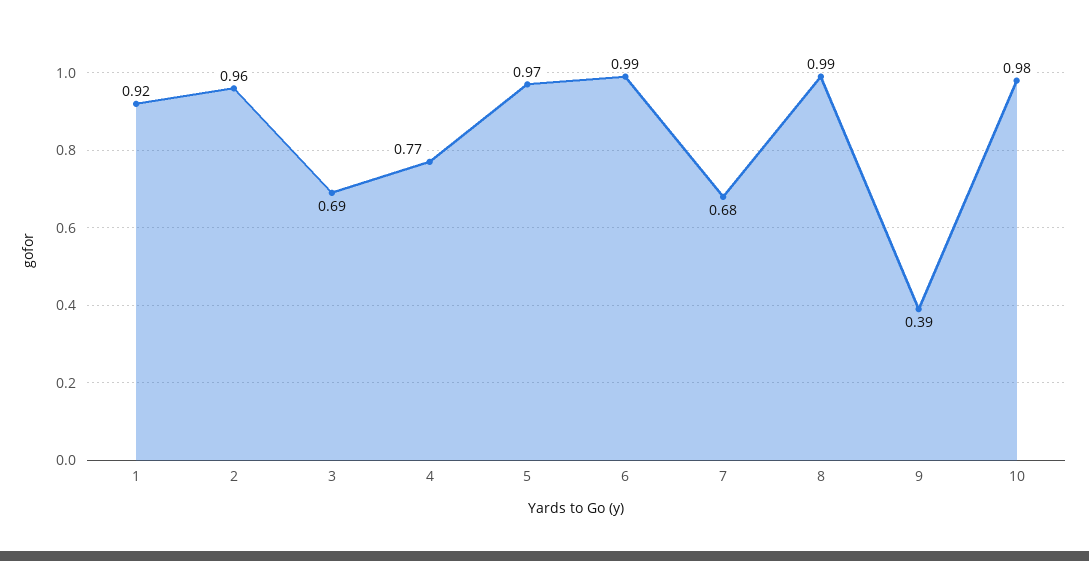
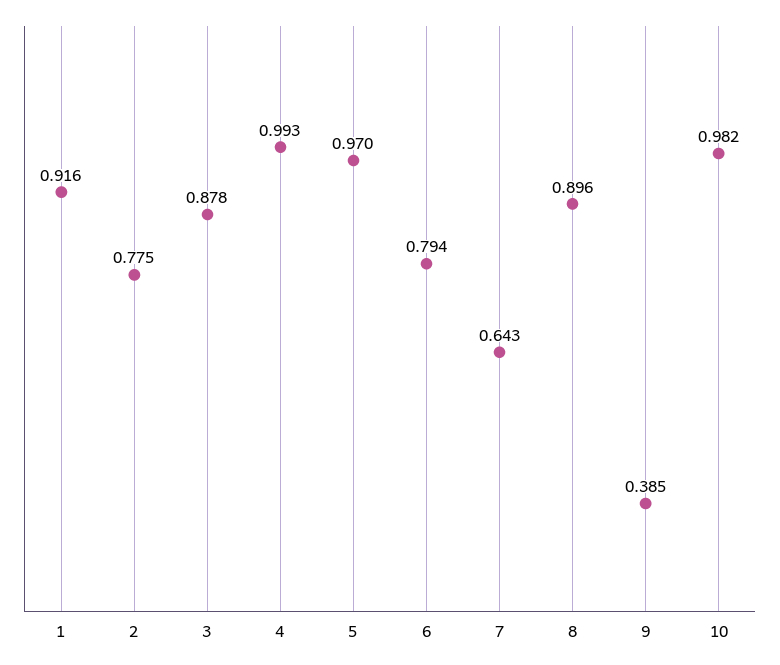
  {
    "1": 0.916,
-   "2": 0.96,
+   "2": 0.775,
-   "3": 0.69,
+   "3": 0.878,
-   "4": 0.77,
+   "4": 0.993,
    "5": 0.97,
-   "6": 0.99,
+   "6": 0.794,
-   "7": 0.68,
+   "7": 0.643,
-   "8": 0.99,
+   "8": 0.896,
    "9": 0.385,
    "10": 0.982
  }

